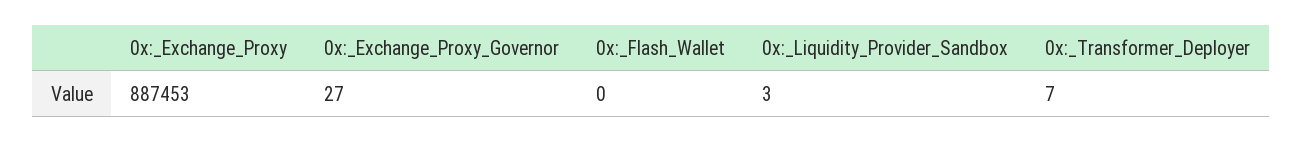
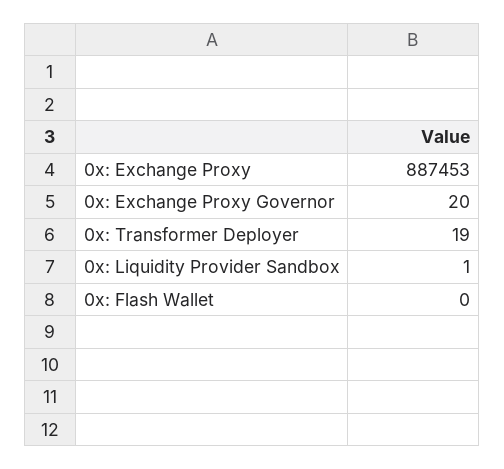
  {
    "0x:_Exchange_Proxy": 887453,
-   "0x:_Exchange_Proxy_Governor": 27,
+   "0x:_Exchange_Proxy_Governor": 20,
    "0x:_Flash_Wallet": 0,
-   "0x:_Liquidity_Provider_Sandbox": 3,
+   "0x:_Liquidity_Provider_Sandbox": 1,
-   "0x:_Transformer_Deployer": 7
+   "0x:_Transformer_Deployer": 19
  }

